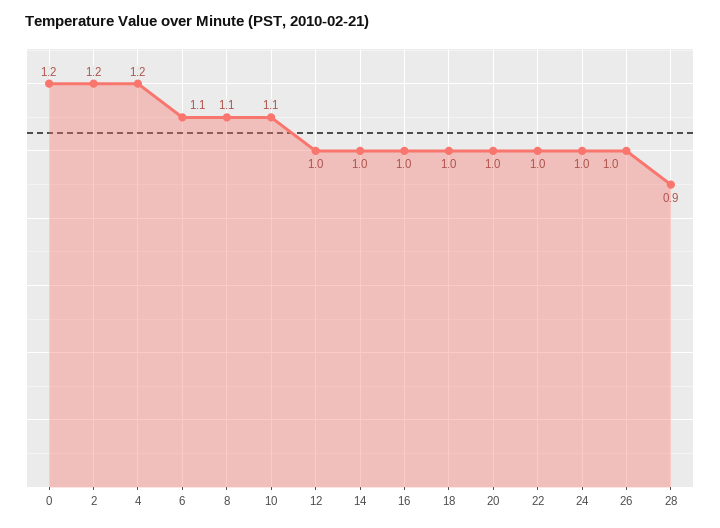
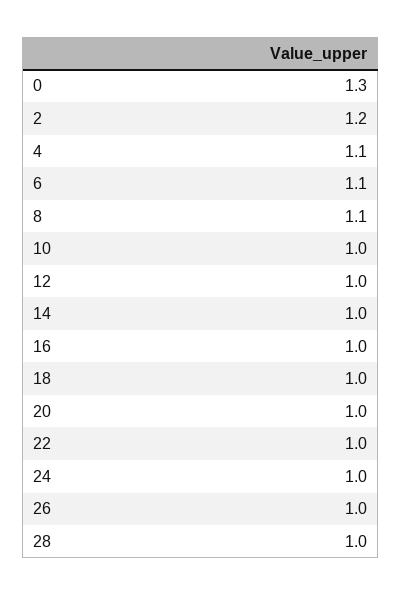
  {
-   "0": 1.2,
+   "0": 1.3,
    "2": 1.2,
-   "4": 1.2,
+   "4": 1.1,
    "6": 1.1,
    "8": 1.1,
-   "10": 1.1,
+   "10": 1,
    "12": 1,
    "14": 1,
    "16": 1,
    "18": 1,
    "20": 1,
    "22": 1,
    "24": 1,
    "26": 1,
-   "28": 0.9
+   "28": 1
  }

